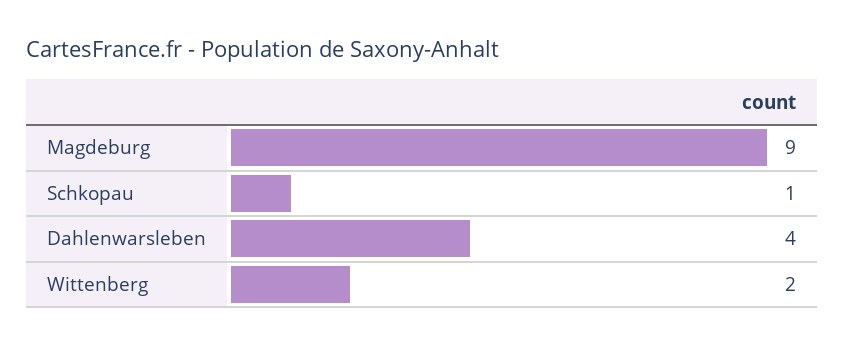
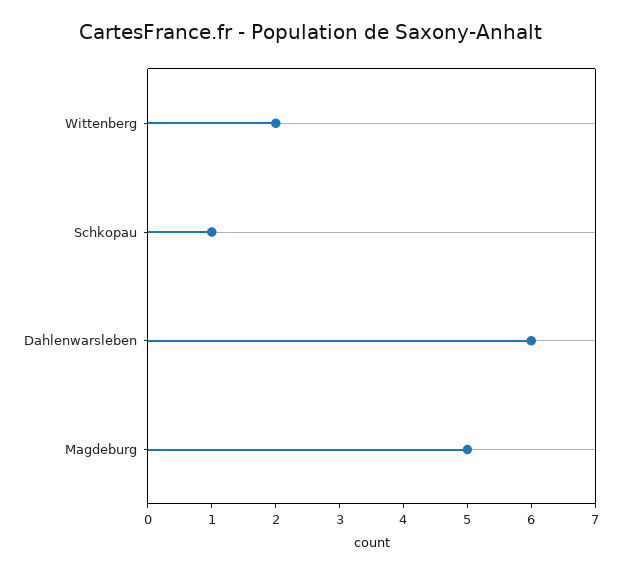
  {
-   "Magdeburg": 9,
+   "Magdeburg": 5,
    "Schkopau": 1,
-   "Dahlenwarsleben": 4,
+   "Dahlenwarsleben": 6,
    "Wittenberg": 2
  }

